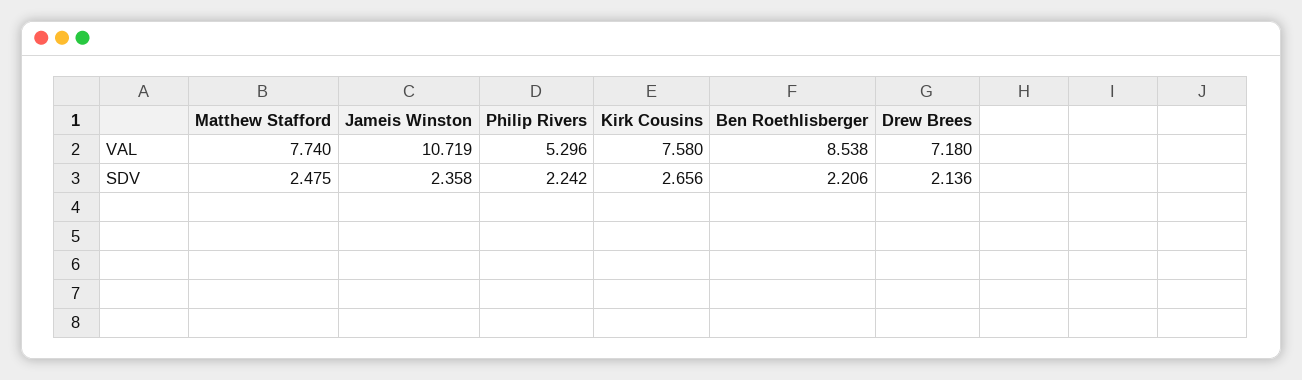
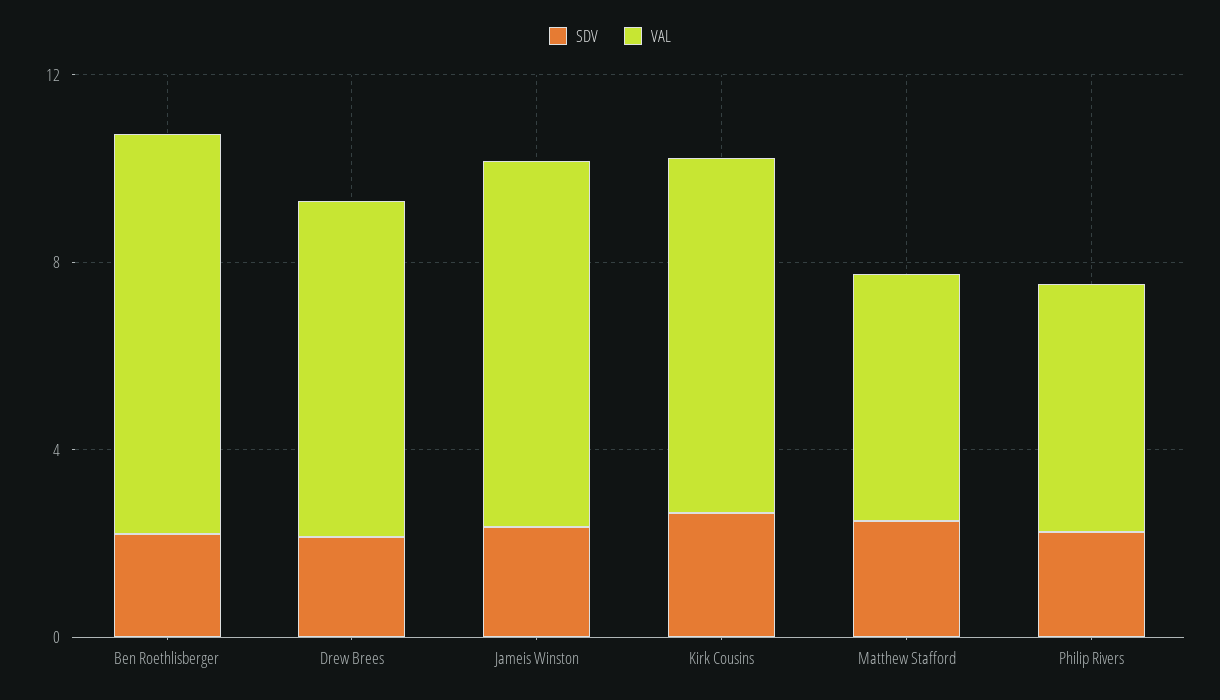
  {
    "VAL": {
-     "Matthew Stafford": 7.74,
+     "Matthew Stafford": 5,
-     "Jameis Winston": 10.719,
+     "Jameis Winston": 8,
      "Philip Rivers": 5.296,
      "Kirk Cousins": 7.58,
      "Ben Roethlisberger": 8.538,
      "Drew Brees": 7.18
    },
    "SDV": {
      "Matthew Stafford": 2.475,
      "Jameis Winston": 2.358,
      "Philip Rivers": 2.242,
      "Kirk Cousins": 2.656,
      "Ben Roethlisberger": 2.206,
      "Drew Brees": 2.136
    }
  }

